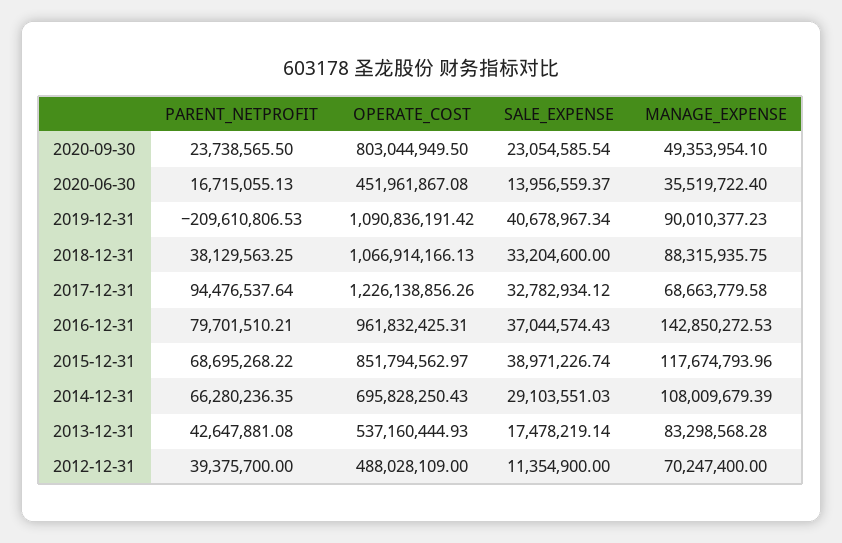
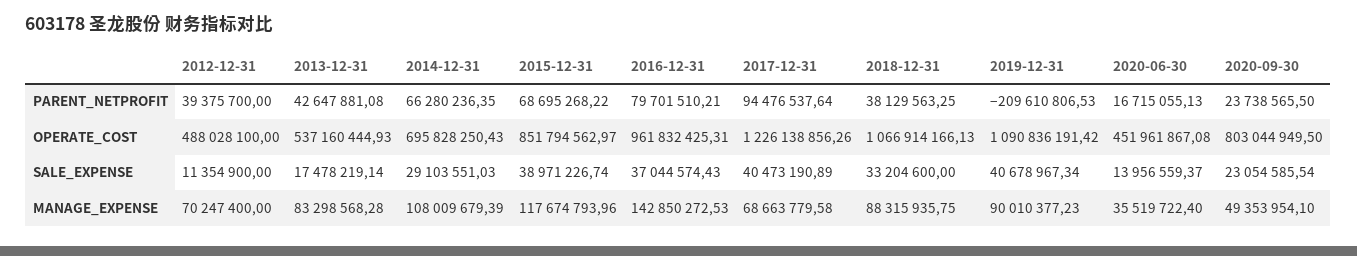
  {
    "PARENT_NETPROFIT": {
      "2020-09-30": 23738565.5,
      "2020-06-30": 16715055.13,
      "2019-12-31": -209610806.53,
      "2018-12-31": 38129563.25,
      "2017-12-31": 94476537.64,
      "2016-12-31": 79701510.21,
      "2015-12-31": 68695268.22,
      "2014-12-31": 66280236.35,
      "2013-12-31": 42647881.08,
      "2012-12-31": 39375700
    },
    "OPERATE_COST": {
      "2020-09-30": 803044949.5,
      "2020-06-30": 451961867.08,
      "2019-12-31": 1090836191.42,
      "2018-12-31": 1066914166.13,
      "2017-12-31": 1226138856.26,
      "2016-12-31": 961832425.31,
      "2015-12-31": 851794562.97,
      "2014-12-31": 695828250.43,
      "2013-12-31": 537160444.93,
-     "2012-12-31": 488028109
+     "2012-12-31": 488028100
    },
    "SALE_EXPENSE": {
      "2020-09-30": 23054585.54,
      "2020-06-30": 13956559.37,
      "2019-12-31": 40678967.34,
      "2018-12-31": 33204600,
-     "2017-12-31": 32782934.12,
+     "2017-12-31": 40473190.89,
      "2016-12-31": 37044574.43,
      "2015-12-31": 38971226.74,
      "2014-12-31": 29103551.03,
      "2013-12-31": 17478219.14,
      "2012-12-31": 11354900
    },
    "MANAGE_EXPENSE": {
      "2020-09-30": 49353954.1,
      "2020-06-30": 35519722.4,
      "2019-12-31": 90010377.23,
      "2018-12-31": 88315935.75,
      "2017-12-31": 68663779.58,
      "2016-12-31": 142850272.53,
      "2015-12-31": 117674793.96,
      "2014-12-31": 108009679.39,
      "2013-12-31": 83298568.28,
      "2012-12-31": 70247400
    }
  }

